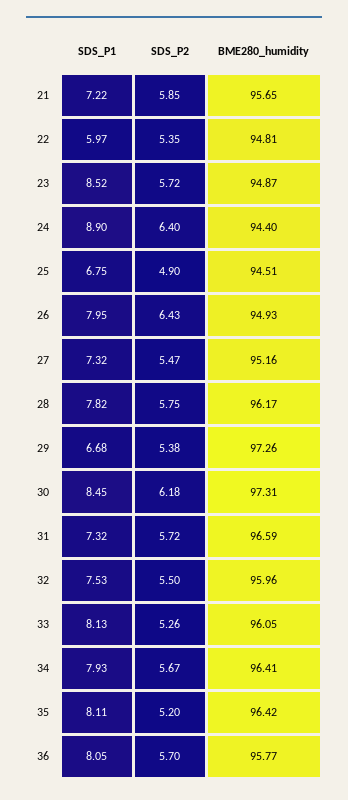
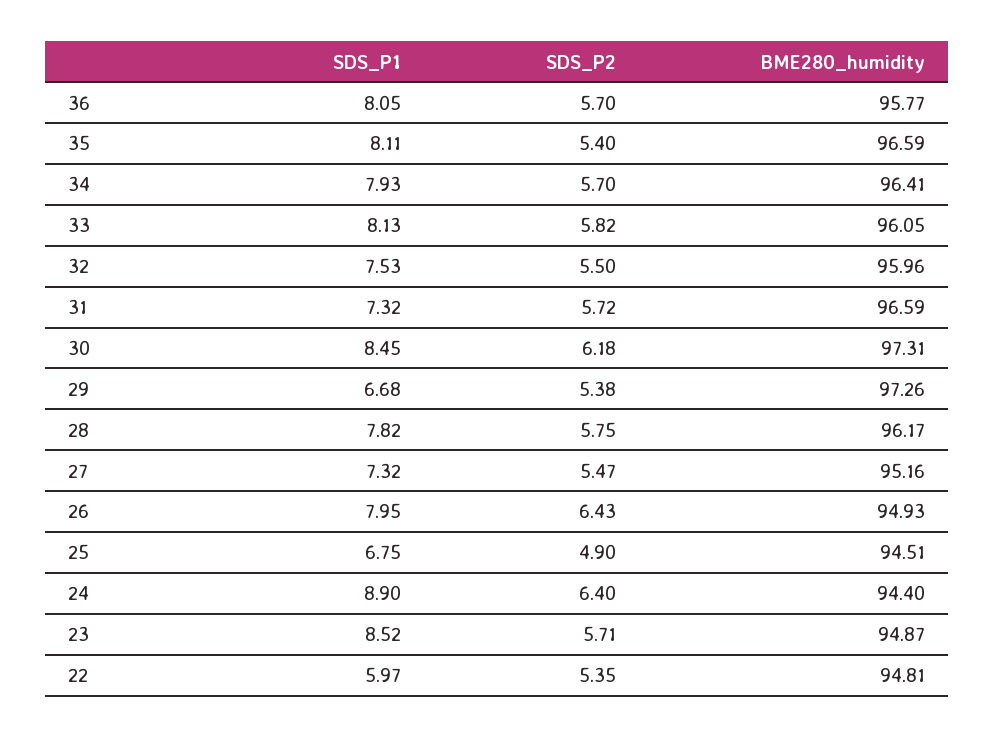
  {
    "SDS_P1": {
-     "21": 7.22,
      "22": 5.97,
      "23": 8.52,
      "24": 8.9,
      "25": 6.75,
      "26": 7.95,
      "27": 7.32,
      "28": 7.82,
      "29": 6.68,
      "30": 8.45,
      "31": 7.32,
      "32": 7.53,
      "33": 8.13,
      "34": 7.93,
      "35": 8.11,
      "36": 8.05
    },
    "SDS_P2": {
-     "21": 5.85,
      "22": 5.35,
-     "23": 5.72,
+     "23": 5.71,
      "24": 6.4,
      "25": 4.9,
      "26": 6.43,
      "27": 5.47,
      "28": 5.75,
      "29": 5.38,
      "30": 6.18,
      "31": 5.72,
      "32": 5.5,
-     "33": 5.26,
+     "33": 5.82,
-     "34": 5.67,
+     "34": 5.7,
-     "35": 5.2,
+     "35": 5.4,
      "36": 5.7
    },
    "BME280_humidity": {
-     "21": 95.65,
      "22": 94.81,
      "23": 94.87,
      "24": 94.4,
      "25": 94.51,
      "26": 94.93,
      "27": 95.16,
      "28": 96.17,
      "29": 97.26,
      "30": 97.31,
      "31": 96.59,
      "32": 95.96,
      "33": 96.05,
      "34": 96.41,
-     "35": 96.42,
+     "35": 96.59,
      "36": 95.77
    }
  }

